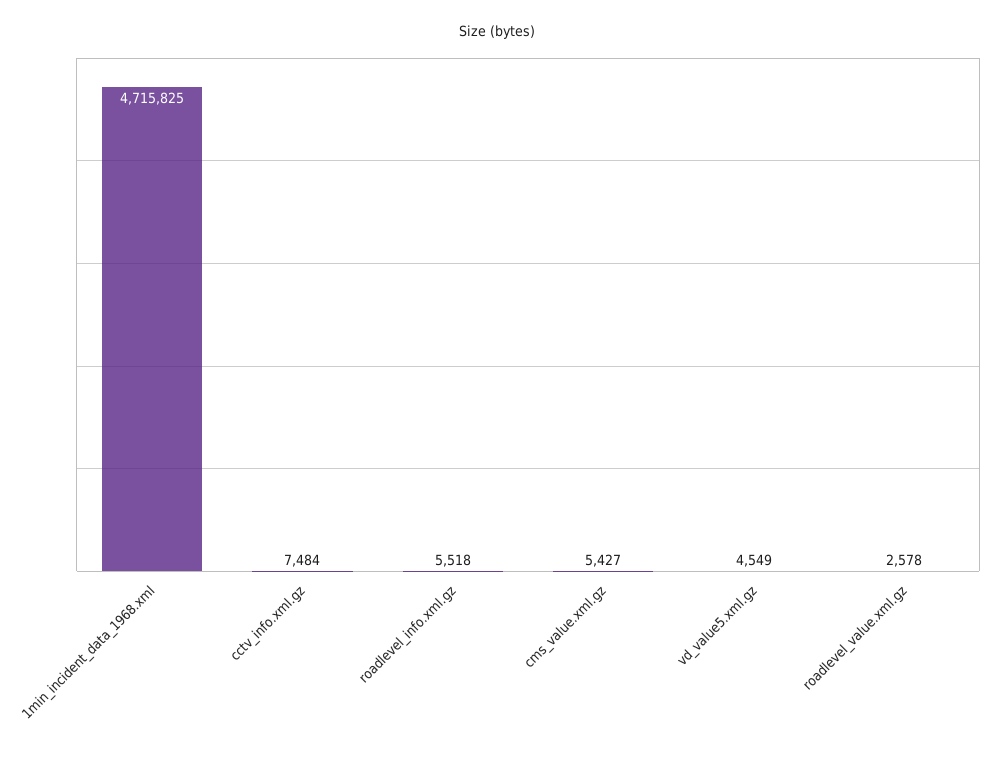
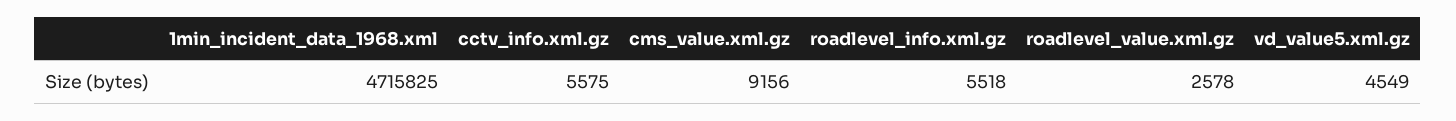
  {
    "1min_incident_data_1968.xml": 4715825,
-   "cctv_info.xml.gz": 7484,
+   "cctv_info.xml.gz": 5575,
    "roadlevel_info.xml.gz": 5518,
-   "cms_value.xml.gz": 5427,
+   "cms_value.xml.gz": 9156,
    "vd_value5.xml.gz": 4549,
    "roadlevel_value.xml.gz": 2578
  }

